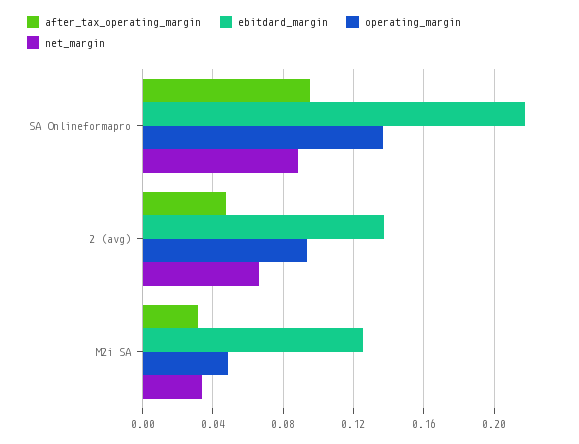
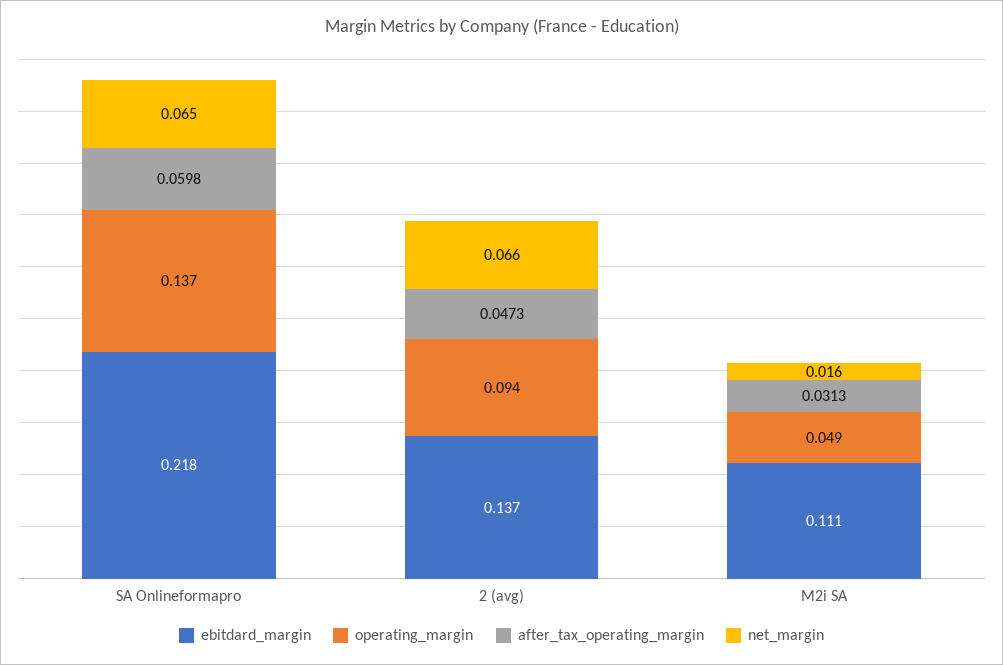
  {
    "after_tax_operating_margin": {
-     "SA Onlineformapro": 0.095,
+     "SA Onlineformapro": 0.0598,
      "2 (avg)": 0.0473,
      "M2i SA": 0.0313
    },
    "ebitdard_margin": {
      "SA Onlineformapro": 0.218,
      "2 (avg)": 0.137,
-     "M2i SA": 0.125
+     "M2i SA": 0.111
    },
    "operating_margin": {
      "SA Onlineformapro": 0.137,
      "2 (avg)": 0.094,
      "M2i SA": 0.049
    },
    "net_margin": {
-     "SA Onlineformapro": 0.09,
+     "SA Onlineformapro": 0.065,
      "2 (avg)": 0.066,
-     "M2i SA": 0.035
+     "M2i SA": 0.016
    }
  }

